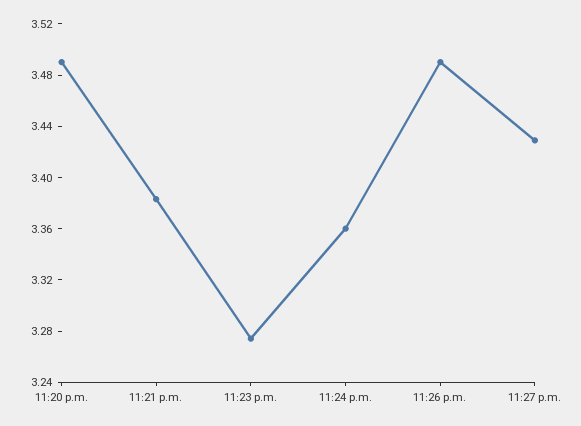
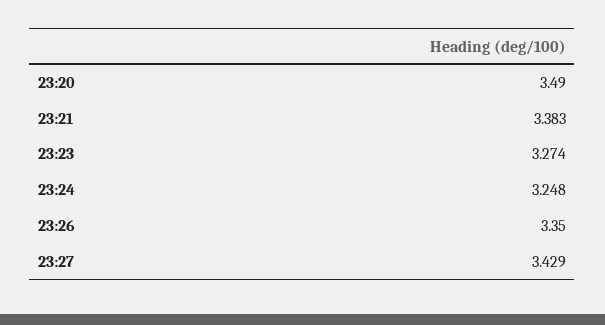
  {
    "11:20 p.m.": 3.49,
    "11:21 p.m.": 3.383,
    "11:23 p.m.": 3.274,
-   "11:24 p.m.": 3.36,
+   "11:24 p.m.": 3.248,
-   "11:26 p.m.": 3.49,
+   "11:26 p.m.": 3.35,
    "11:27 p.m.": 3.429
  }

